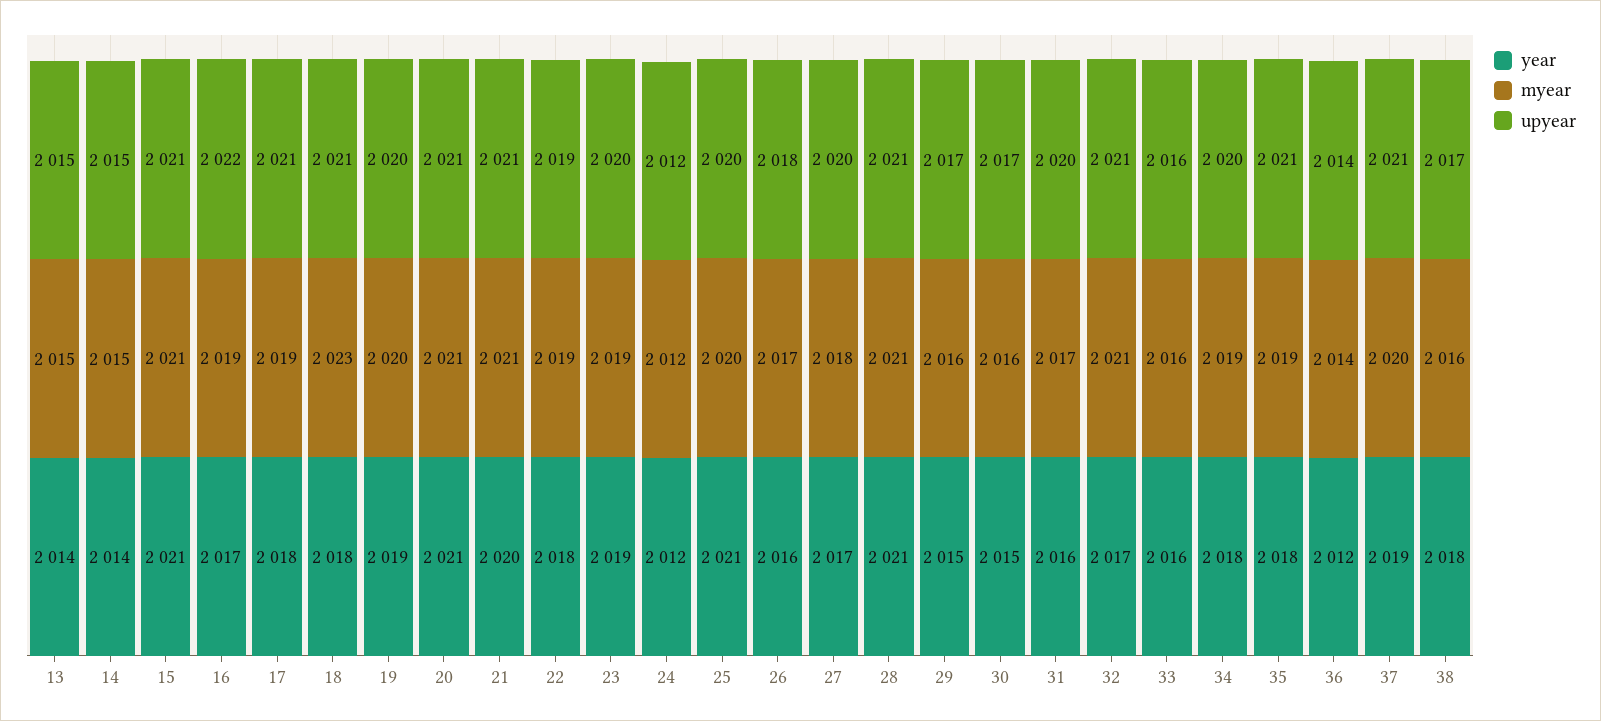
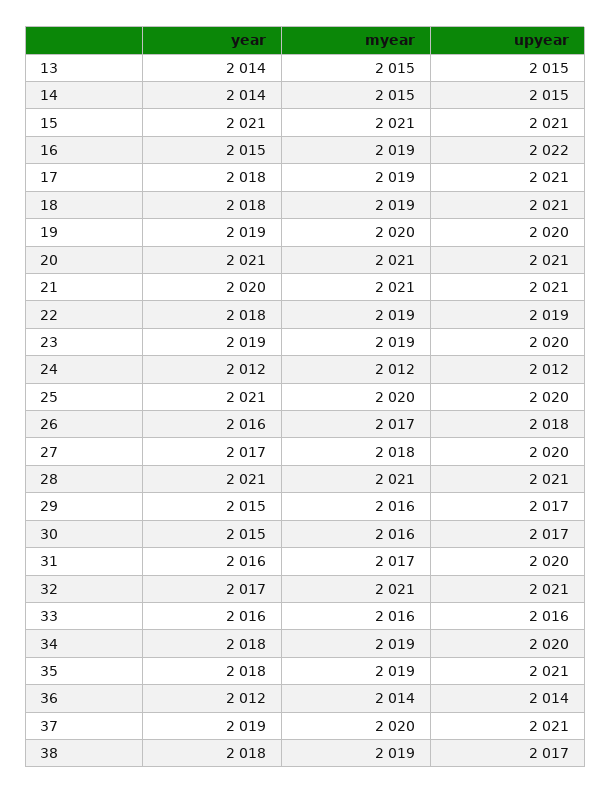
  {
    "year": {
      "13": 2014,
      "14": 2014,
      "15": 2021,
-     "16": 2017,
+     "16": 2015,
      "17": 2018,
      "18": 2018,
      "19": 2019,
      "20": 2021,
      "21": 2020,
      "22": 2018,
      "23": 2019,
      "24": 2012,
      "25": 2021,
      "26": 2016,
      "27": 2017,
      "28": 2021,
      "29": 2015,
      "30": 2015,
      "31": 2016,
      "32": 2017,
      "33": 2016,
      "34": 2018,
      "35": 2018,
      "36": 2012,
      "37": 2019,
      "38": 2018
    },
    "myear": {
      "13": 2015,
      "14": 2015,
      "15": 2021,
      "16": 2019,
      "17": 2019,
-     "18": 2023,
+     "18": 2019,
      "19": 2020,
      "20": 2021,
      "21": 2021,
      "22": 2019,
      "23": 2019,
      "24": 2012,
      "25": 2020,
      "26": 2017,
      "27": 2018,
      "28": 2021,
      "29": 2016,
      "30": 2016,
      "31": 2017,
      "32": 2021,
      "33": 2016,
      "34": 2019,
      "35": 2019,
      "36": 2014,
      "37": 2020,
-     "38": 2016
+     "38": 2019
    },
    "upyear": {
      "13": 2015,
      "14": 2015,
      "15": 2021,
      "16": 2022,
      "17": 2021,
      "18": 2021,
      "19": 2020,
      "20": 2021,
      "21": 2021,
      "22": 2019,
      "23": 2020,
      "24": 2012,
      "25": 2020,
      "26": 2018,
      "27": 2020,
      "28": 2021,
      "29": 2017,
      "30": 2017,
      "31": 2020,
      "32": 2021,
      "33": 2016,
      "34": 2020,
      "35": 2021,
      "36": 2014,
      "37": 2021,
      "38": 2017
    }
  }

